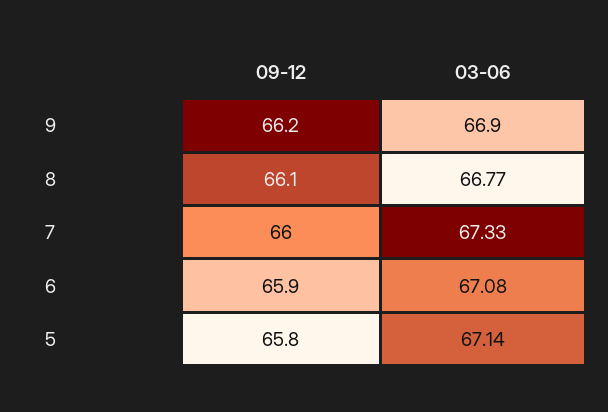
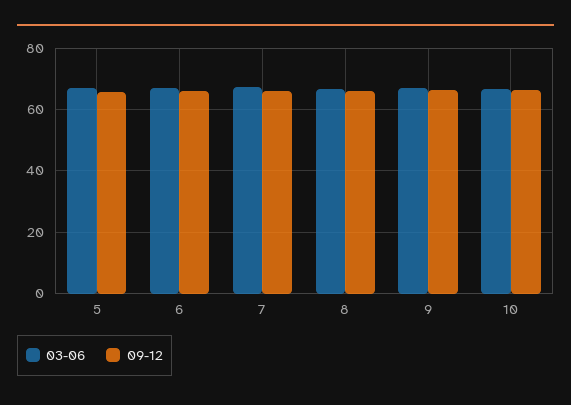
  {
    "09-12": {
      "9": 66.2,
      "8": 66.1,
      "7": 66,
      "6": 65.9,
-     "5": 65.8
+     "5": 65.8,
+     "10": 66
    },
    "03-06": {
      "9": 66.9,
      "8": 66.77,
      "7": 67.33,
      "6": 67.08,
-     "5": 67.14
+     "5": 67.14,
+     "10": 66
    }
  }

